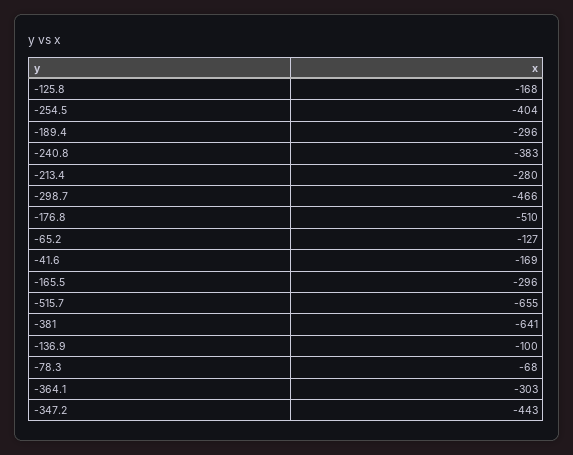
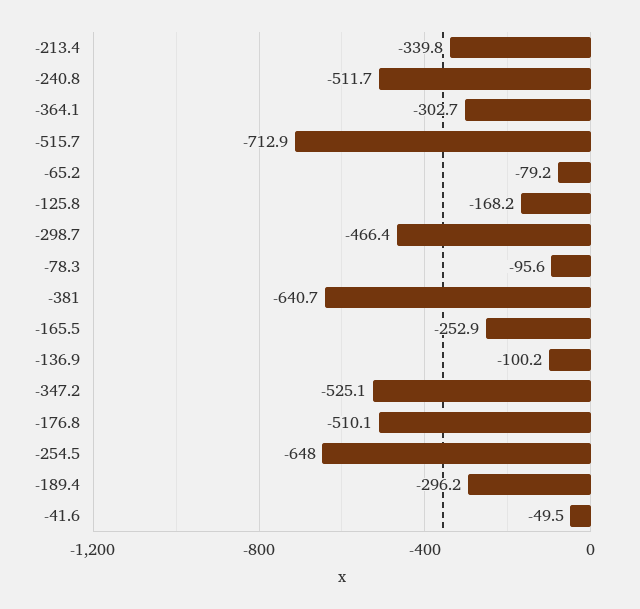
  {
    "-125.8": -168.2,
-   "-254.5": -404,
+   "-254.5": -648,
    "-189.4": -296.2,
-   "-240.8": -383,
+   "-240.8": -511.7,
-   "-213.4": -280,
+   "-213.4": -339.8,
    "-298.7": -466.4,
    "-176.8": -510.1,
-   "-65.2": -127,
+   "-65.2": -79.2,
-   "-41.6": -169,
+   "-41.6": -49.5,
-   "-165.5": -296,
+   "-165.5": -252.9,
-   "-515.7": -655,
+   "-515.7": -712.9,
    "-381": -640.7,
    "-136.9": -100.2,
-   "-78.3": -68,
+   "-78.3": -95.6,
    "-364.1": -302.7,
-   "-347.2": -443
+   "-347.2": -525.1
  }

